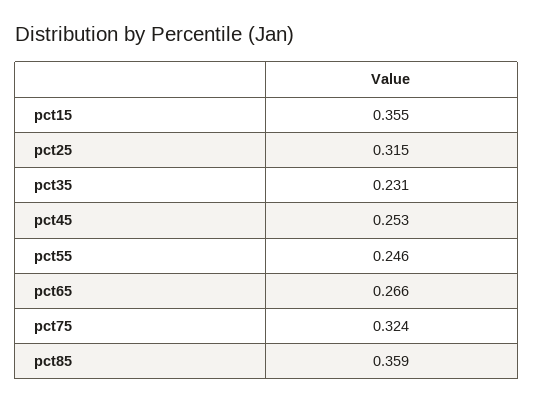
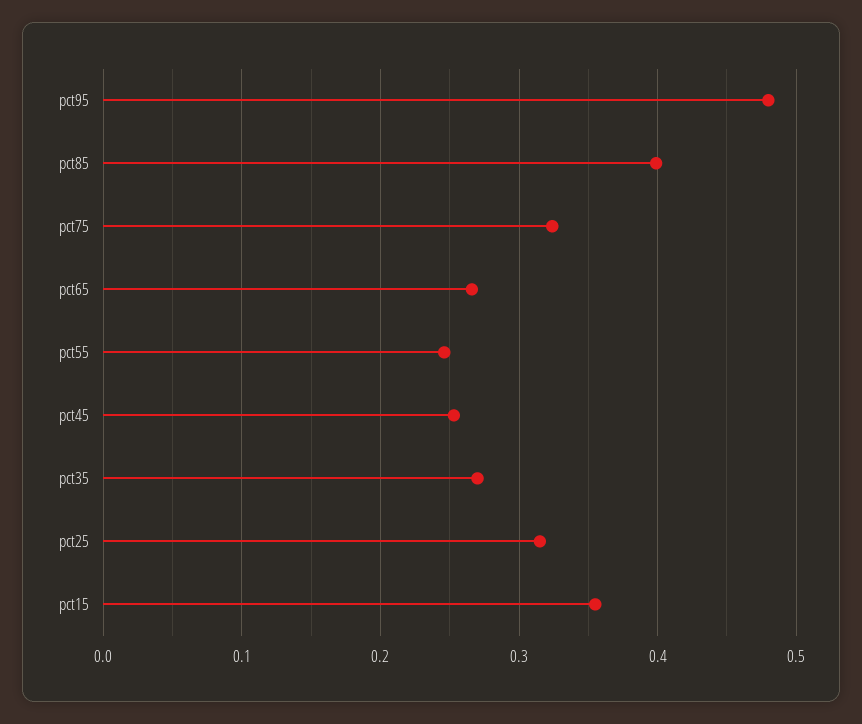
  {
    "pct15": 0.355,
    "pct25": 0.315,
-   "pct35": 0.231,
+   "pct35": 0.27,
    "pct45": 0.253,
    "pct55": 0.246,
    "pct65": 0.266,
    "pct75": 0.324,
-   "pct85": 0.359
+   "pct85": 0.4,
+   "pct95": 0.48
  }

